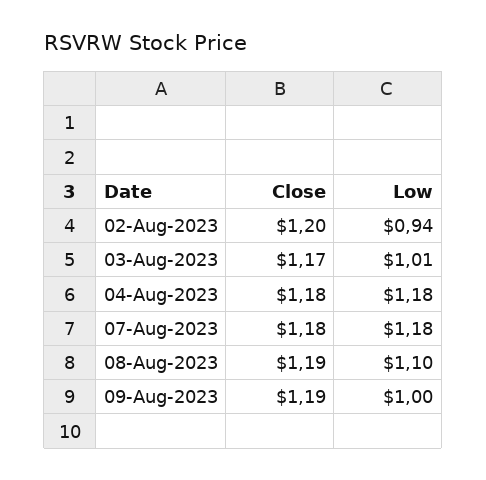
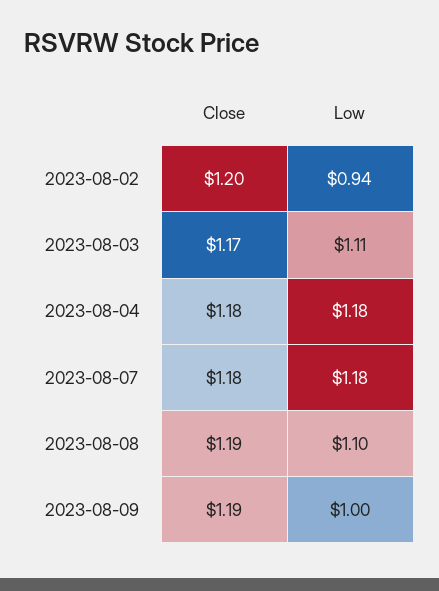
  {
    "Close": {
      "02-Aug-2023": 1.2,
      "03-Aug-2023": 1.17,
      "04-Aug-2023": 1.18,
      "07-Aug-2023": 1.18,
      "08-Aug-2023": 1.19,
      "09-Aug-2023": 1.19
    },
    "Low": {
      "02-Aug-2023": 0.94,
-     "03-Aug-2023": 1.01,
+     "03-Aug-2023": 1.11,
      "04-Aug-2023": 1.18,
      "07-Aug-2023": 1.18,
      "08-Aug-2023": 1.1,
      "09-Aug-2023": 1
    }
  }

